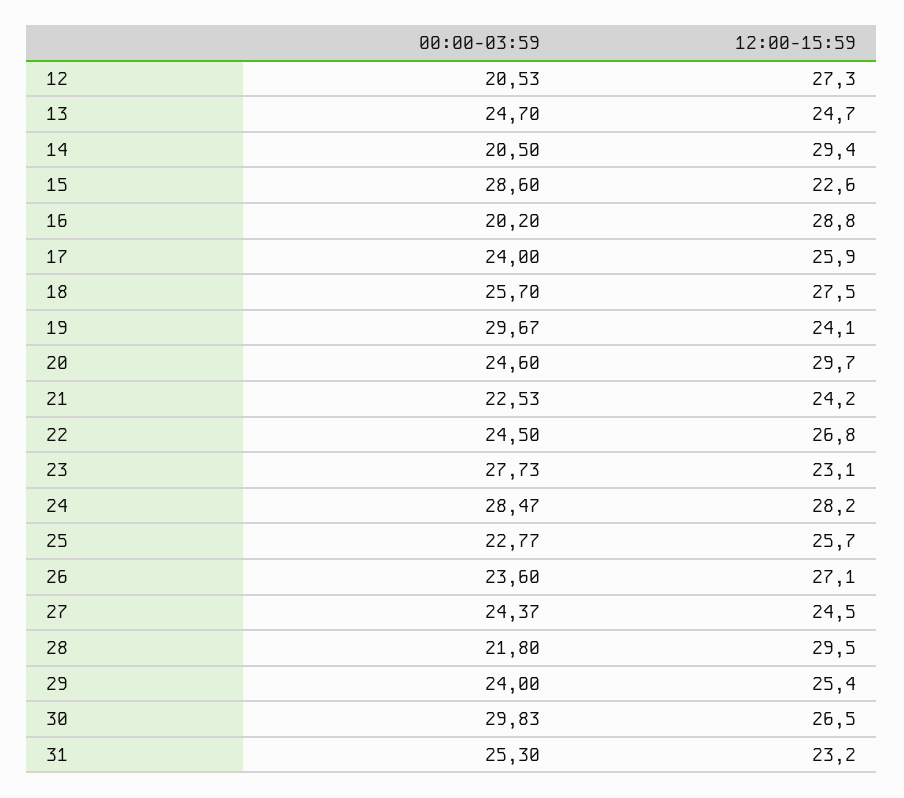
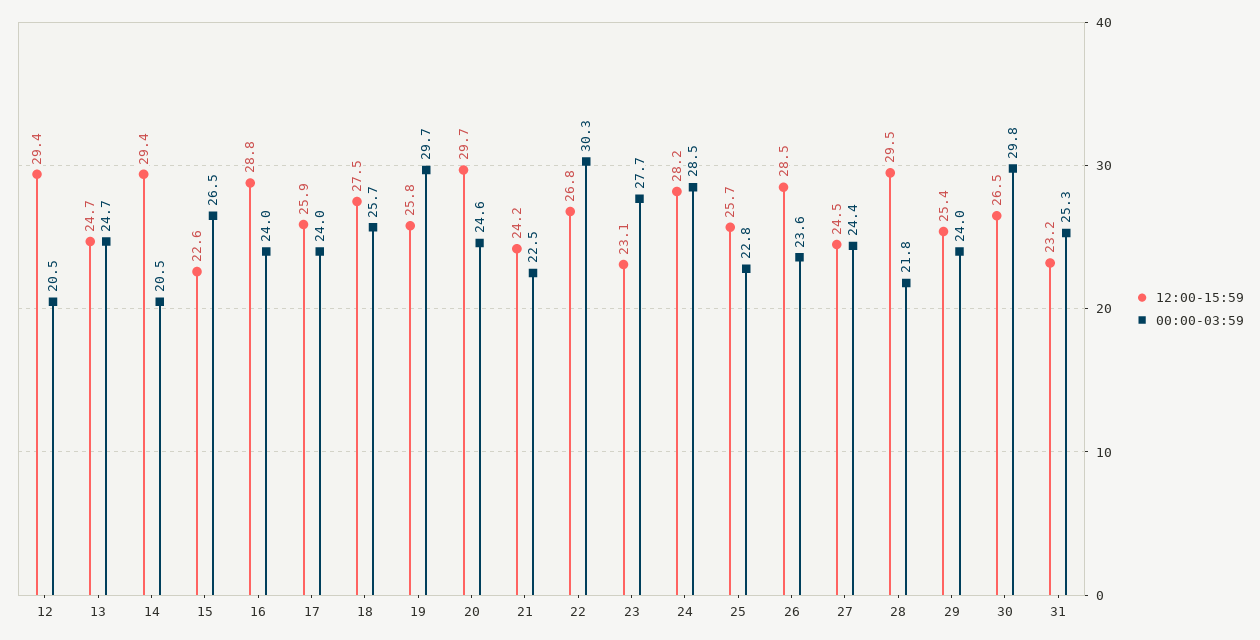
  {
    "00:00-03:59": {
      "12": 20.53,
      "13": 24.7,
      "14": 20.5,
-     "15": 28.6,
+     "15": 26.5,
-     "16": 20.2,
+     "16": 24,
      "17": 24,
      "18": 25.7,
      "19": 29.67,
      "20": 24.6,
      "21": 22.53,
-     "22": 24.5,
+     "22": 30.3,
      "23": 27.73,
      "24": 28.47,
      "25": 22.77,
      "26": 23.6,
      "27": 24.37,
      "28": 21.8,
      "29": 24,
      "30": 29.83,
      "31": 25.3
    },
    "12:00-15:59": {
-     "12": 27.3,
+     "12": 29.4,
      "13": 24.7,
      "14": 29.4,
      "15": 22.6,
      "16": 28.8,
      "17": 25.9,
      "18": 27.5,
-     "19": 24.1,
+     "19": 25.8,
      "20": 29.7,
      "21": 24.2,
      "22": 26.8,
      "23": 23.1,
      "24": 28.2,
      "25": 25.7,
-     "26": 27.1,
+     "26": 28.5,
      "27": 24.5,
      "28": 29.5,
      "29": 25.4,
      "30": 26.5,
      "31": 23.2
    }
  }

